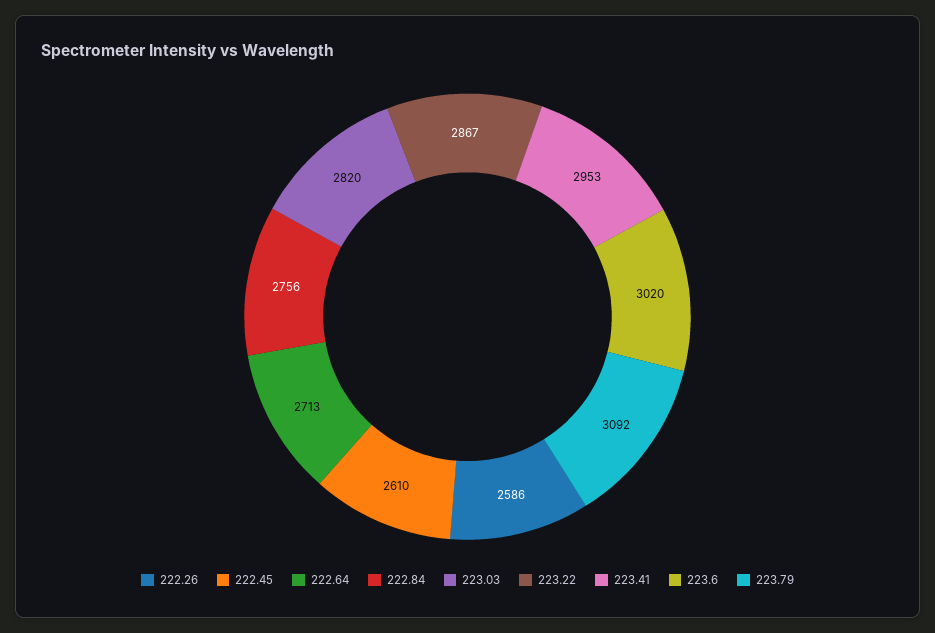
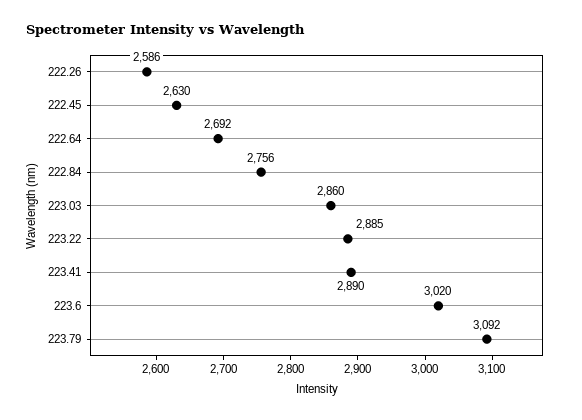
  {
    "222.26": 2586,
-   "222.45": 2610,
+   "222.45": 2630,
-   "222.64": 2713,
+   "222.64": 2692,
    "222.84": 2756,
-   "223.03": 2820,
+   "223.03": 2860,
-   "223.22": 2867,
+   "223.22": 2885,
-   "223.41": 2953,
+   "223.41": 2890,
    "223.6": 3020,
    "223.79": 3092
  }

